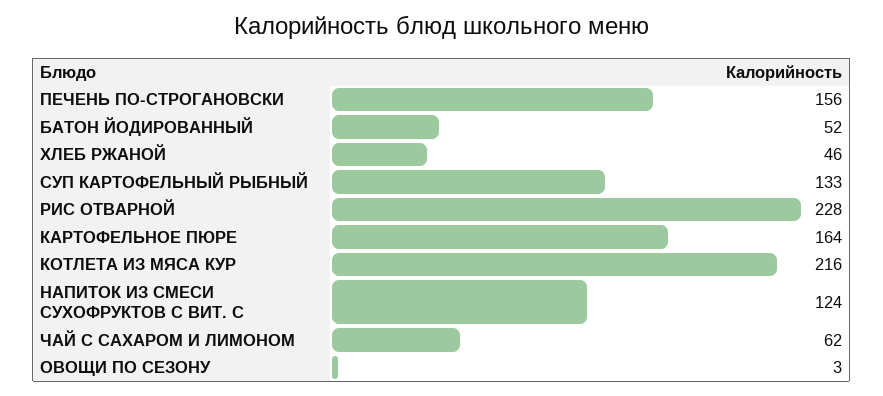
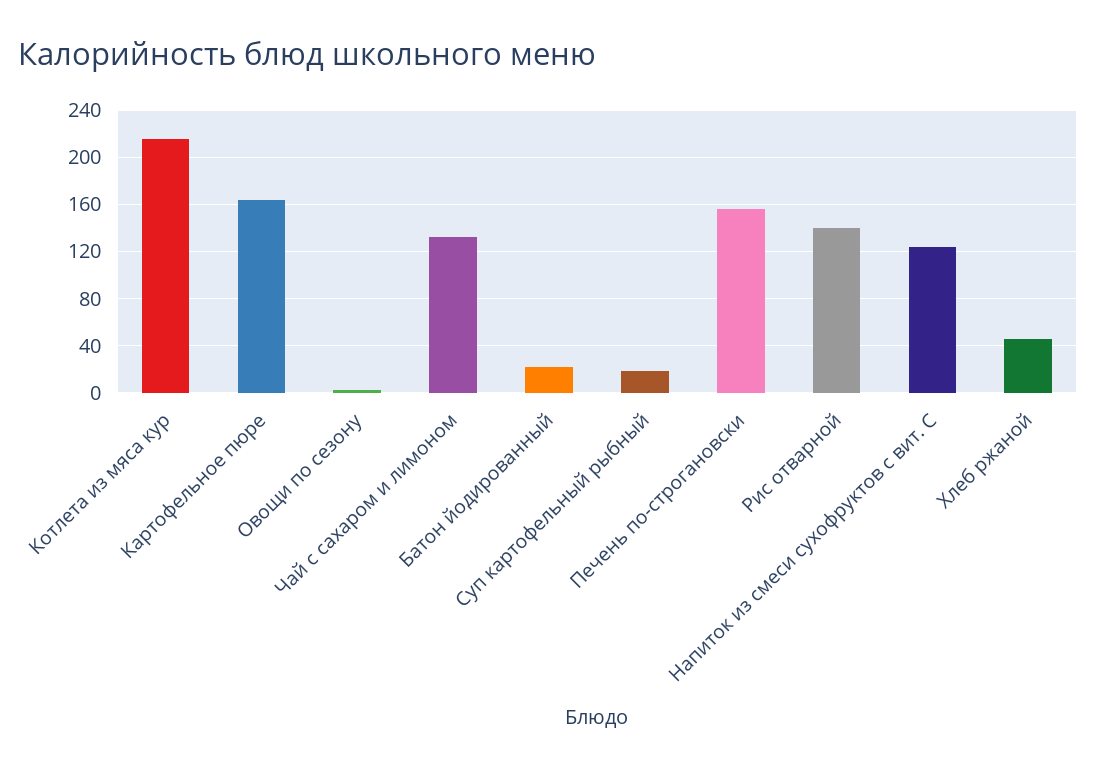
  {
    "ПЕЧЕНЬ ПО-СТРОГАНОВСКИ": 156,
-   "БАТОН ЙОДИРОВАННЫЙ": 52,
+   "БАТОН ЙОДИРОВАННЫЙ": 20,
    "ХЛЕБ РЖАНОЙ": 46,
-   "СУП КАРТОФЕЛЬНЫЙ РЫБНЫЙ": 133,
+   "СУП КАРТОФЕЛЬНЫЙ РЫБНЫЙ": 20,
-   "РИС ОТВАРНОЙ": 228,
+   "РИС ОТВАРНОЙ": 140,
    "КАРТОФЕЛЬНОЕ ПЮРЕ": 164,
    "КОТЛЕТА ИЗ МЯСА КУР": 216,
    "НАПИТОК ИЗ СМЕСИ СУХОФРУКТОВ С ВИТ. С": 124,
-   "ЧАЙ С САХАРОМ И ЛИМОНОМ": 62,
+   "ЧАЙ С САХАРОМ И ЛИМОНОМ": 130,
    "ОВОЩИ ПО СЕЗОНУ": 3
  }

